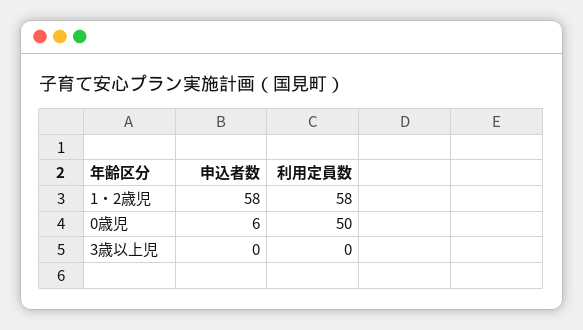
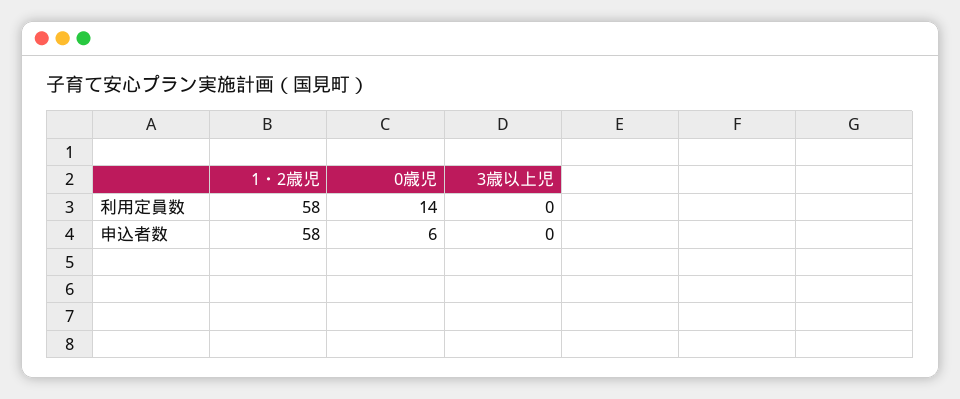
  {
    "申込者数": {
      "1・2歳児": 58,
      "0歳児": 6,
      "3歳以上児": 0
    },
    "利用定員数": {
      "1・2歳児": 58,
-     "0歳児": 50,
+     "0歳児": 14,
      "3歳以上児": 0
    }
  }

